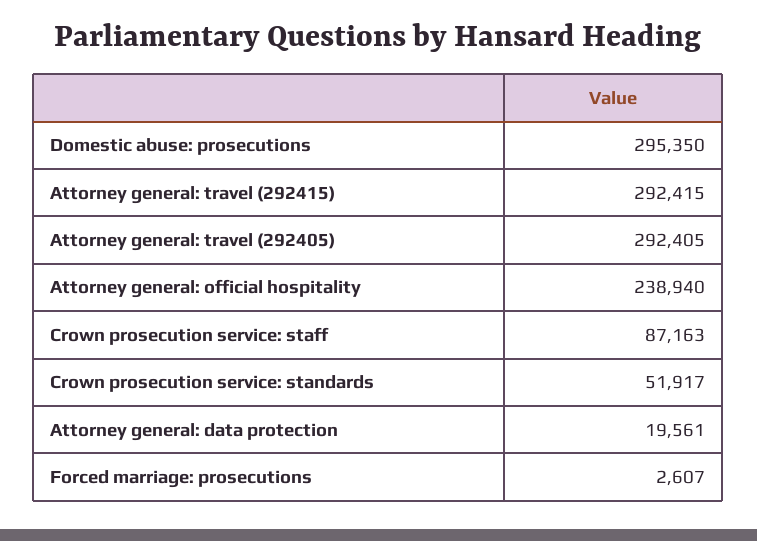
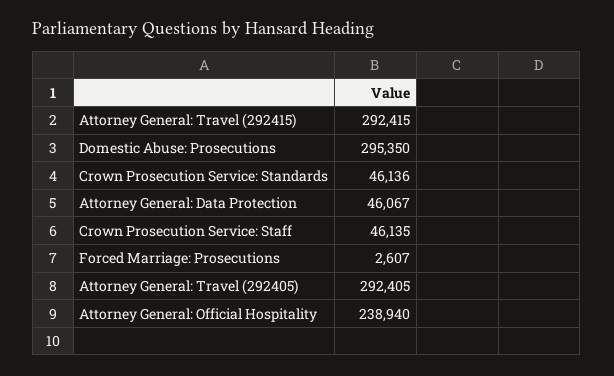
  {
    "Domestic abuse: prosecutions": 295350,
    "Attorney general: travel (292415)": 292415,
    "Attorney general: travel (292405)": 292405,
    "Attorney general: official hospitality": 238940,
-   "Crown prosecution service: staff": 87163,
+   "Crown prosecution service: staff": 46135,
-   "Crown prosecution service: standards": 51917,
+   "Crown prosecution service: standards": 46136,
-   "Attorney general: data protection": 19561,
+   "Attorney general: data protection": 46067,
    "Forced marriage: prosecutions": 2607
  }

